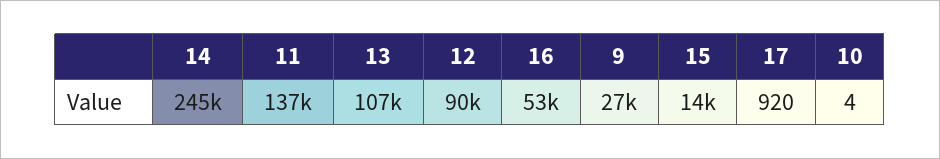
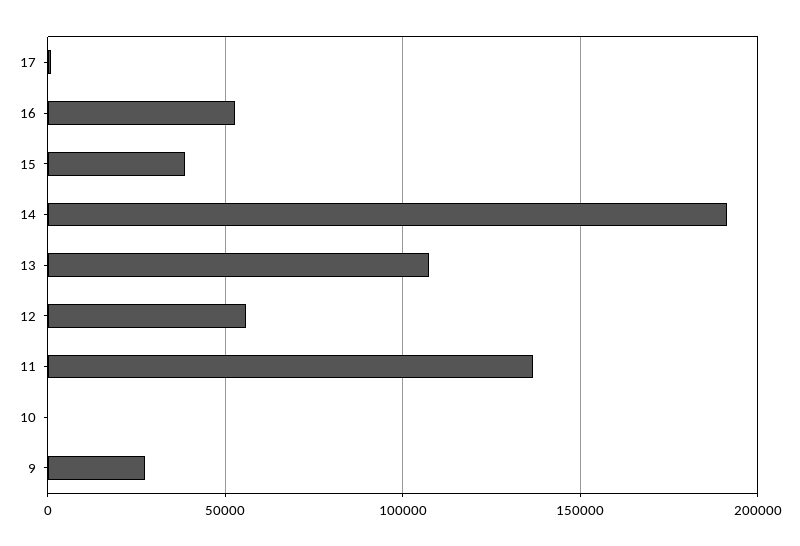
  {
-   "14": 245000,
+   "14": 190000,
    "11": 137000,
    "13": 107000,
-   "12": 90000,
+   "12": 55000,
    "16": 53000,
    "9": 27000,
-   "15": 14000,
+   "15": 40000,
    "17": 920,
    "10": 4
  }

